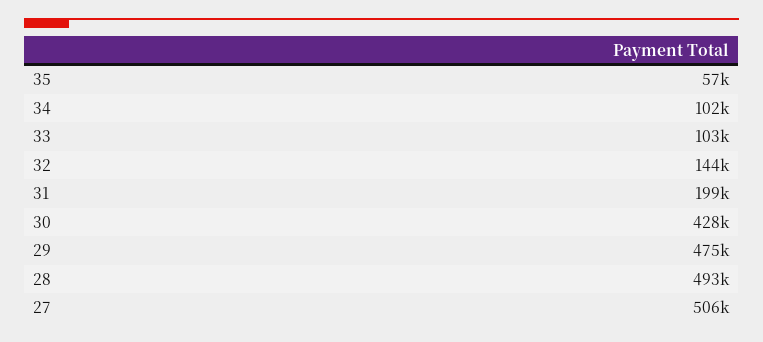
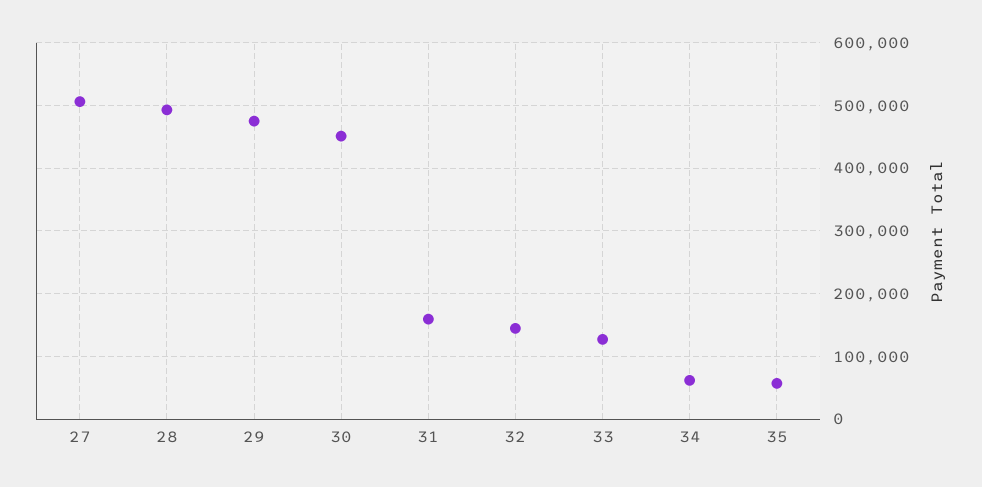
  {
    "35": 57000,
-   "34": 102000,
+   "34": 60000,
-   "33": 103000,
+   "33": 130000,
    "32": 144000,
-   "31": 199000,
+   "31": 160000,
-   "30": 428000,
+   "30": 450000,
    "29": 475000,
    "28": 493000,
    "27": 506000
  }

